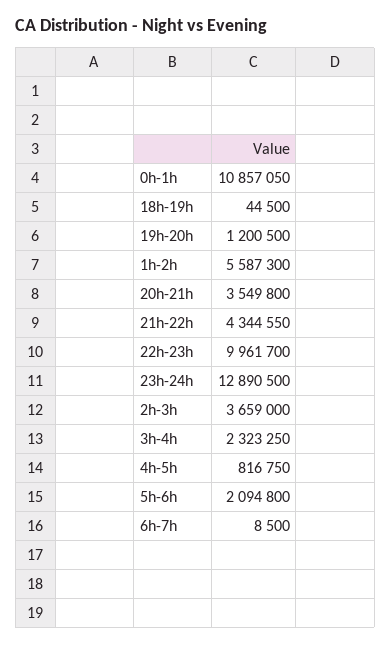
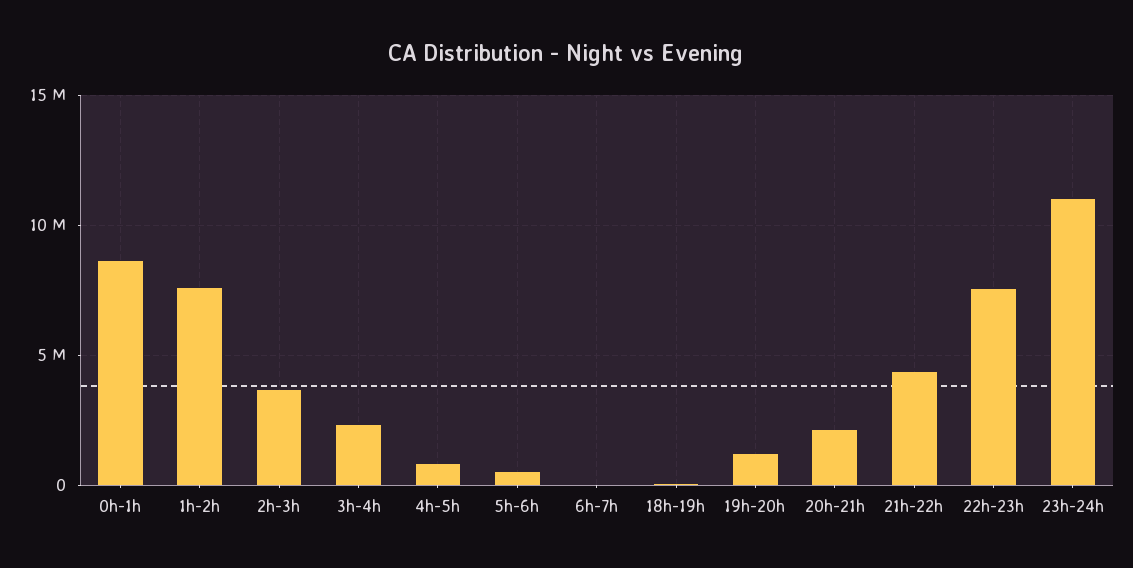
  {
-   "0h-1h": 10857050,
+   "0h-1h": 8500000,
    "18h-19h": 44500,
    "19h-20h": 1200500,
-   "1h-2h": 5587300,
+   "1h-2h": 7500000,
-   "20h-21h": 3549800,
+   "20h-21h": 2000000,
    "21h-22h": 4344550,
-   "22h-23h": 9961700,
+   "22h-23h": 7500000,
-   "23h-24h": 12890500,
+   "23h-24h": 11000000,
    "2h-3h": 3659000,
    "3h-4h": 2323250,
    "4h-5h": 816750,
-   "5h-6h": 2094800,
+   "5h-6h": 500000,
    "6h-7h": 8500
  }

